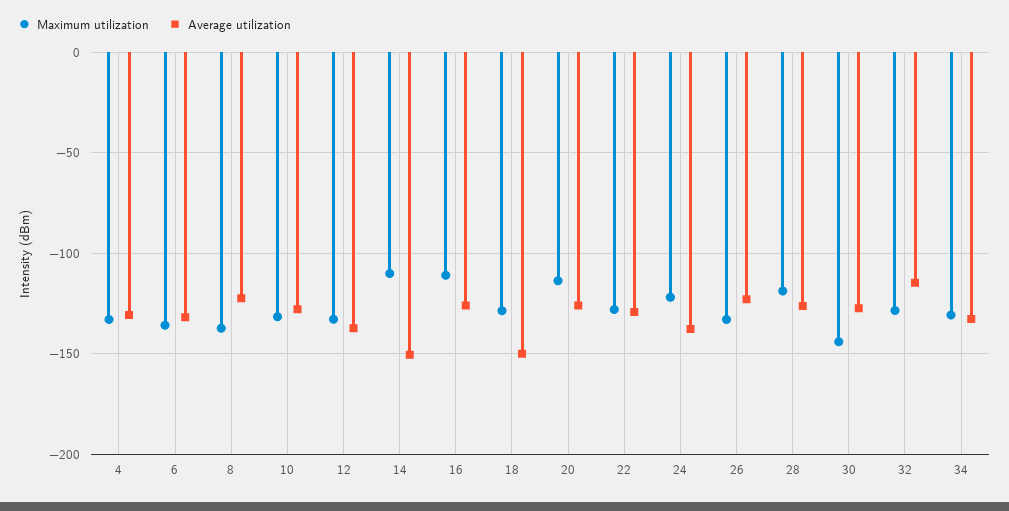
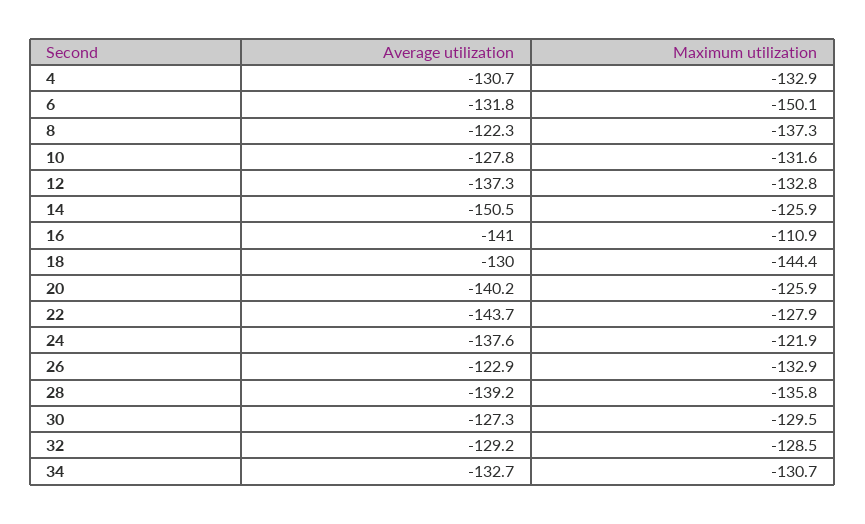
  {
    "Maximum utilization": {
      "4": -132.9,
-     "6": -135,
+     "6": -150.1,
      "8": -137.3,
      "10": -131.6,
      "12": -132.8,
-     "14": -110,
+     "14": -125.9,
      "16": -110.9,
-     "18": -130,
+     "18": -144.4,
-     "20": -115,
+     "20": -125.9,
      "22": -127.9,
      "24": -121.9,
      "26": -132.9,
-     "28": -120,
+     "28": -135.8,
-     "30": -145,
+     "30": -129.5,
      "32": -128.5,
      "34": -130.7
    },
    "Average utilization": {
      "4": -130.7,
      "6": -131.8,
      "8": -122.3,
      "10": -127.8,
      "12": -137.3,
      "14": -150.5,
-     "16": -125,
+     "16": -141,
-     "18": -150,
+     "18": -130,
-     "20": -125,
+     "20": -140.2,
-     "22": -130,
+     "22": -143.7,
      "24": -137.6,
      "26": -122.9,
-     "28": -125,
+     "28": -139.2,
      "30": -127.3,
-     "32": -115,
+     "32": -129.2,
      "34": -132.7
    }
  }

